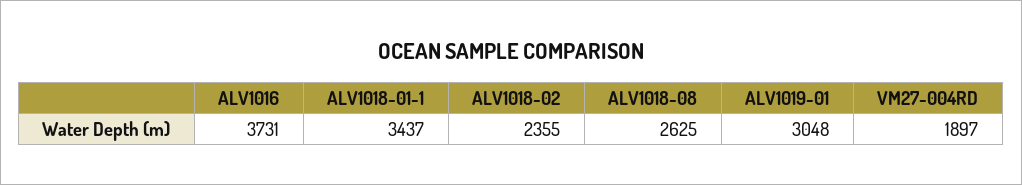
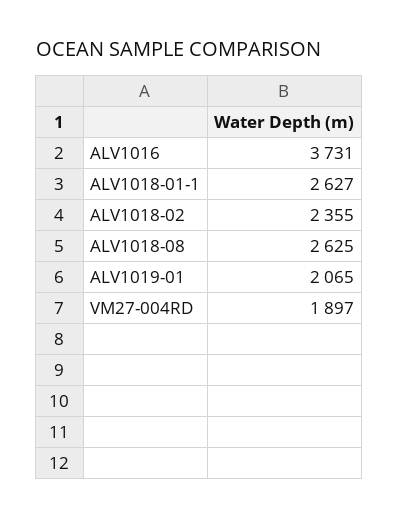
  {
    "ALV1016": 3731,
-   "ALV1018-01-1": 3437,
+   "ALV1018-01-1": 2627,
    "ALV1018-02": 2355,
    "ALV1018-08": 2625,
-   "ALV1019-01": 3048,
+   "ALV1019-01": 2065,
    "VM27-004RD": 1897
  }

